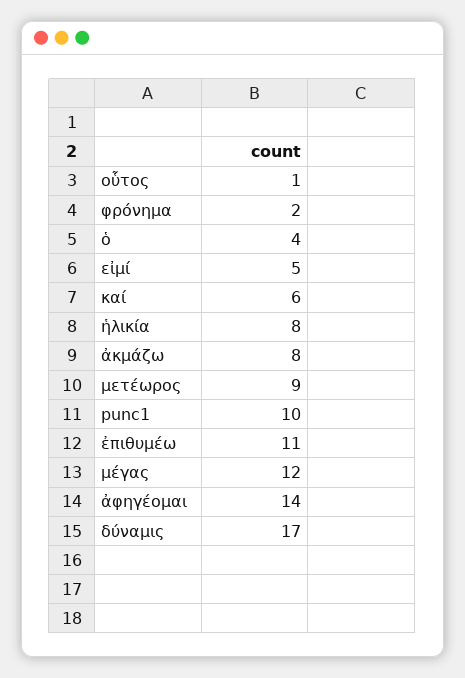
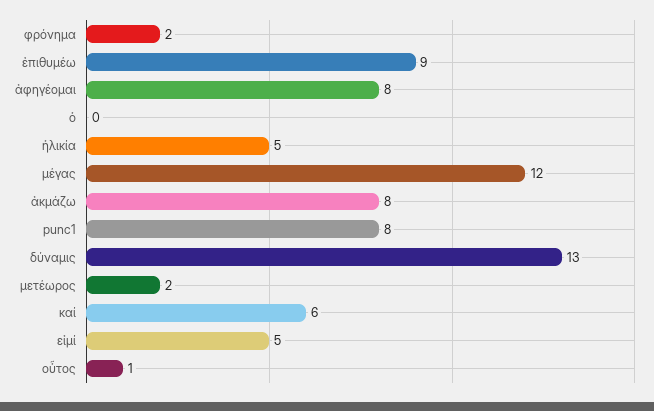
  {
    "οὗτος": 1,
    "φρόνημα": 2,
-   "ὁ": 4,
+   "ὁ": 0,
    "εἰμί": 5,
    "καί": 6,
-   "ἡλικία": 8,
+   "ἡλικία": 5,
    "ἀκμάζω": 8,
-   "μετέωρος": 9,
+   "μετέωρος": 2,
-   "punc1": 10,
+   "punc1": 8,
-   "ἐπιθυμέω": 11,
+   "ἐπιθυμέω": 9,
    "μέγας": 12,
-   "ἀφηγέομαι": 14,
+   "ἀφηγέομαι": 8,
-   "δύναμις": 17
+   "δύναμις": 13
  }

